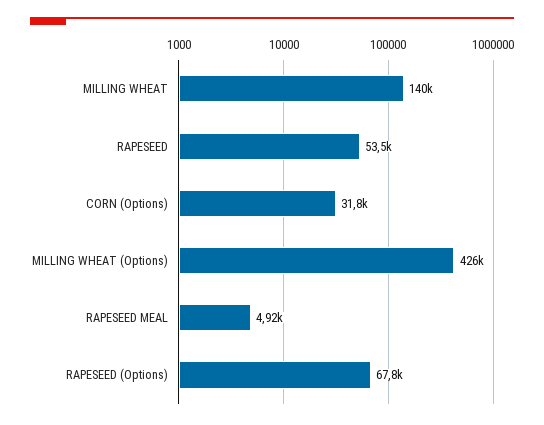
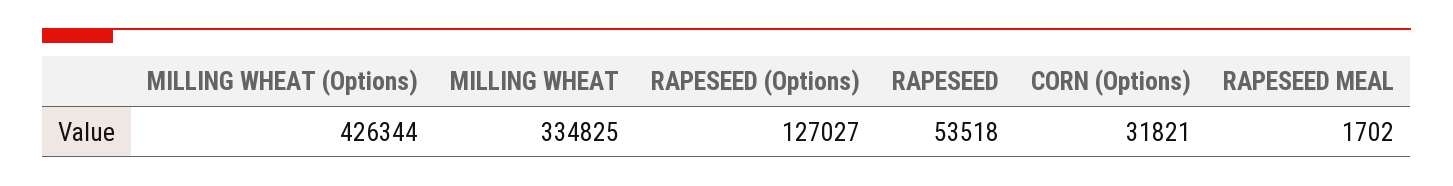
  {
-   "MILLING WHEAT": 140000,
+   "MILLING WHEAT": 334825,
    "RAPESEED": 53518,
    "CORN (Options)": 31821,
    "MILLING WHEAT (Options)": 426344,
-   "RAPESEED MEAL": 4920,
+   "RAPESEED MEAL": 1702,
-   "RAPESEED (Options)": 67800
+   "RAPESEED (Options)": 127027
  }

